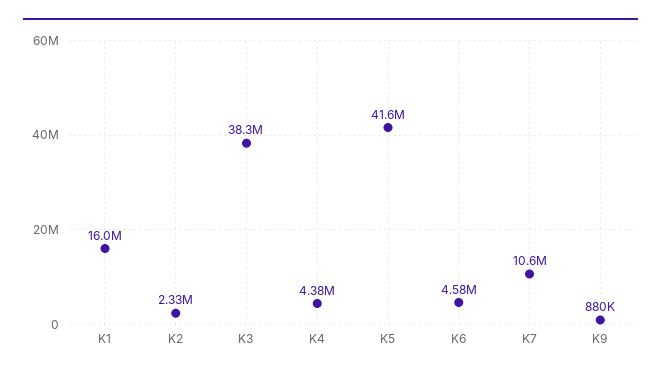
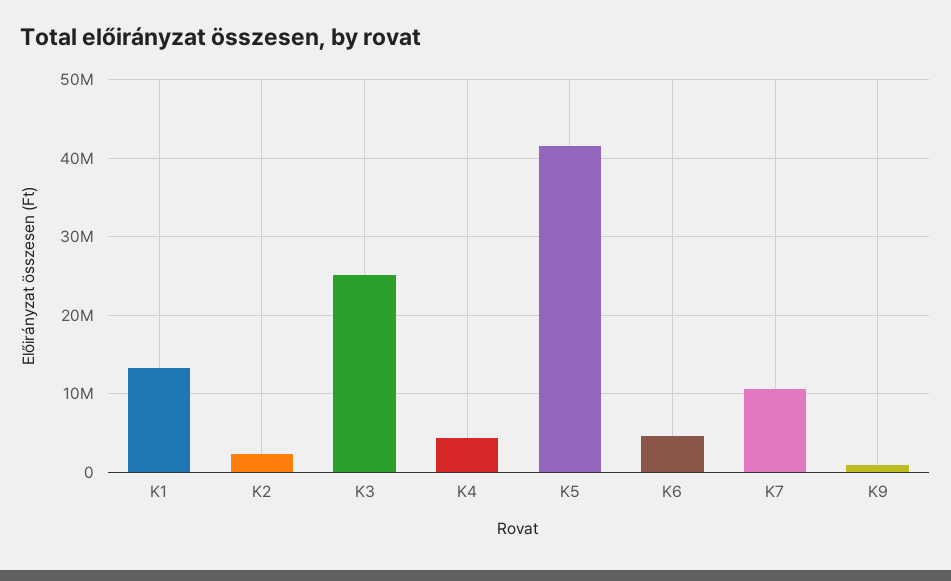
  {
-   "K1": 16000000,
+   "K1": 13000000,
    "K2": 2330000,
-   "K3": 38300000,
+   "K3": 25000000,
    "K4": 4380000,
    "K5": 41600000,
    "K6": 4580000,
    "K7": 10600000,
    "K9": 880000
  }

